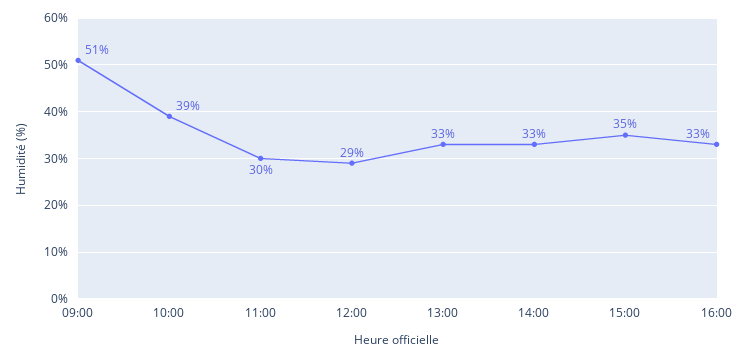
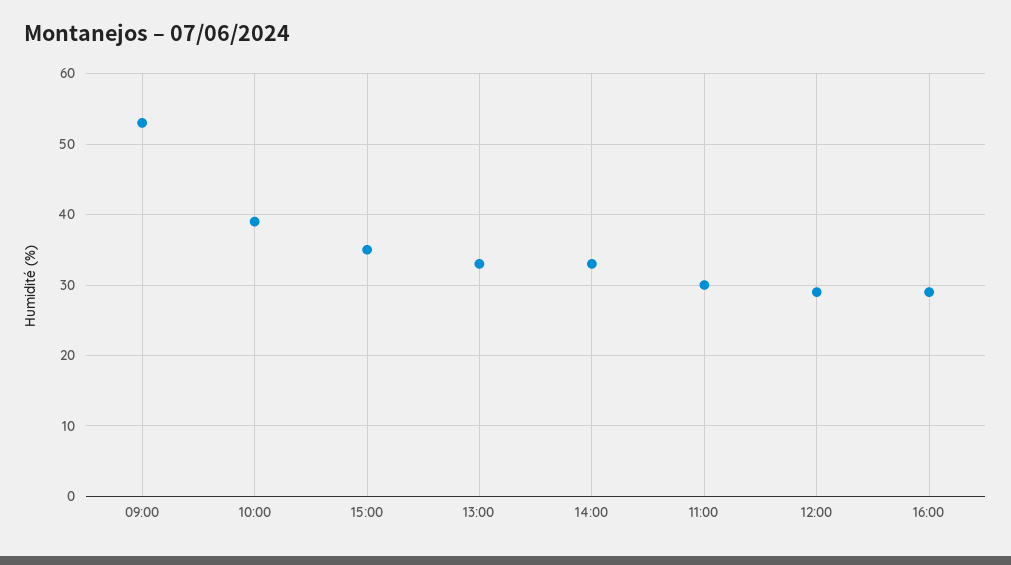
  {
-   "09:00": 51,
+   "09:00": 53,
    "10:00": 39,
    "11:00": 30,
    "12:00": 29,
    "13:00": 33,
    "14:00": 33,
    "15:00": 35,
-   "16:00": 33
+   "16:00": 29
  }

